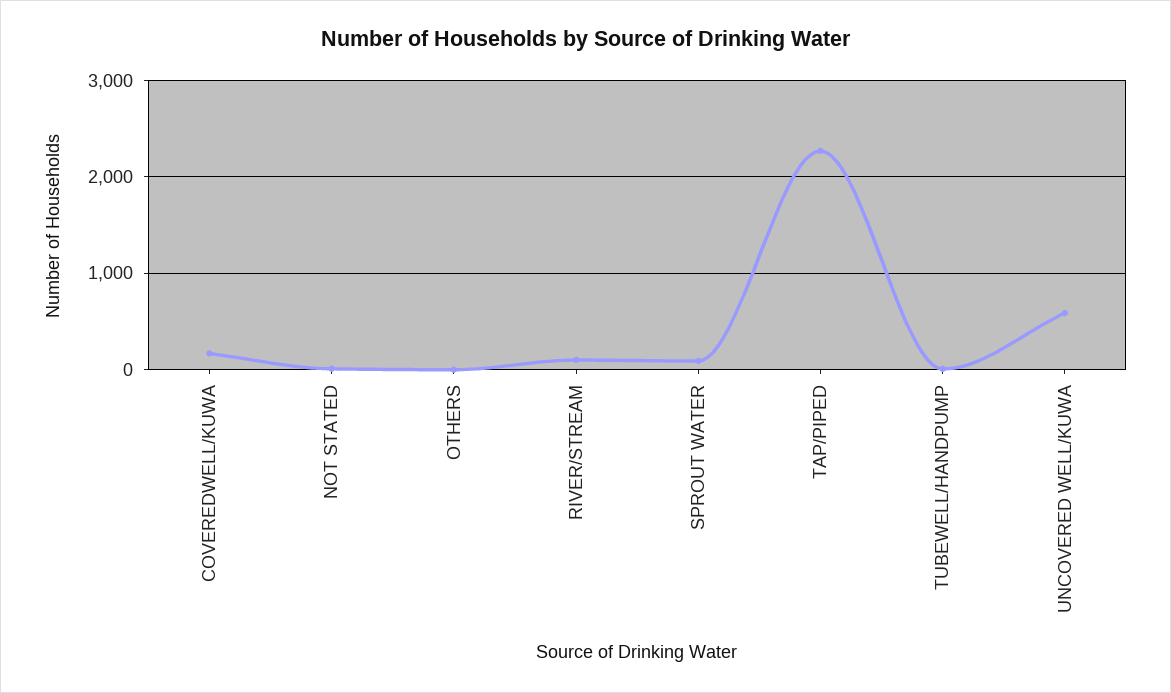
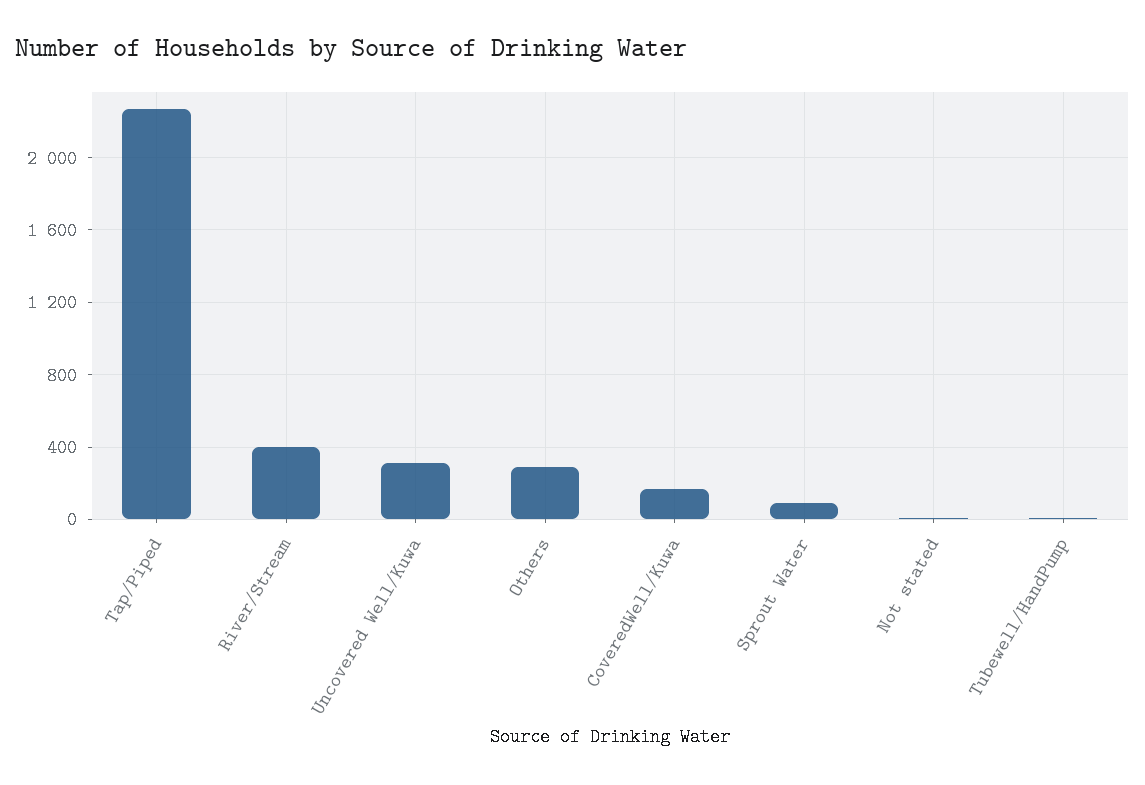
  {
    "COVEREDWELL/KUWA": 150,
    "NOT STATED": 0,
-   "OTHERS": 0,
+   "OTHERS": 300,
-   "RIVER/STREAM": 100,
+   "RIVER/STREAM": 400,
    "SPROUT WATER": 100,
    "TAP/PIPED": 2250,
    "TUBEWELL/HANDPUMP": 0,
-   "UNCOVERED WELL/KUWA": 600
+   "UNCOVERED WELL/KUWA": 300
  }

